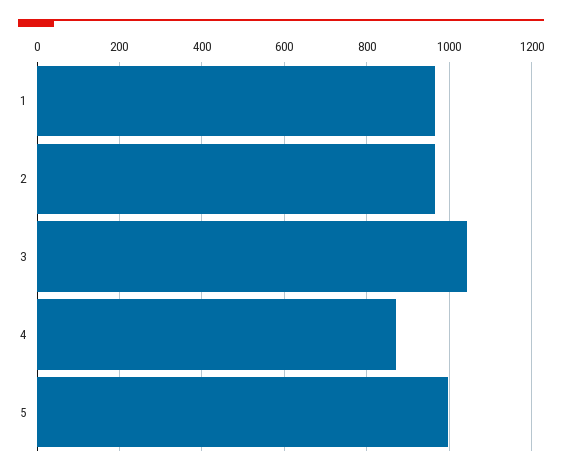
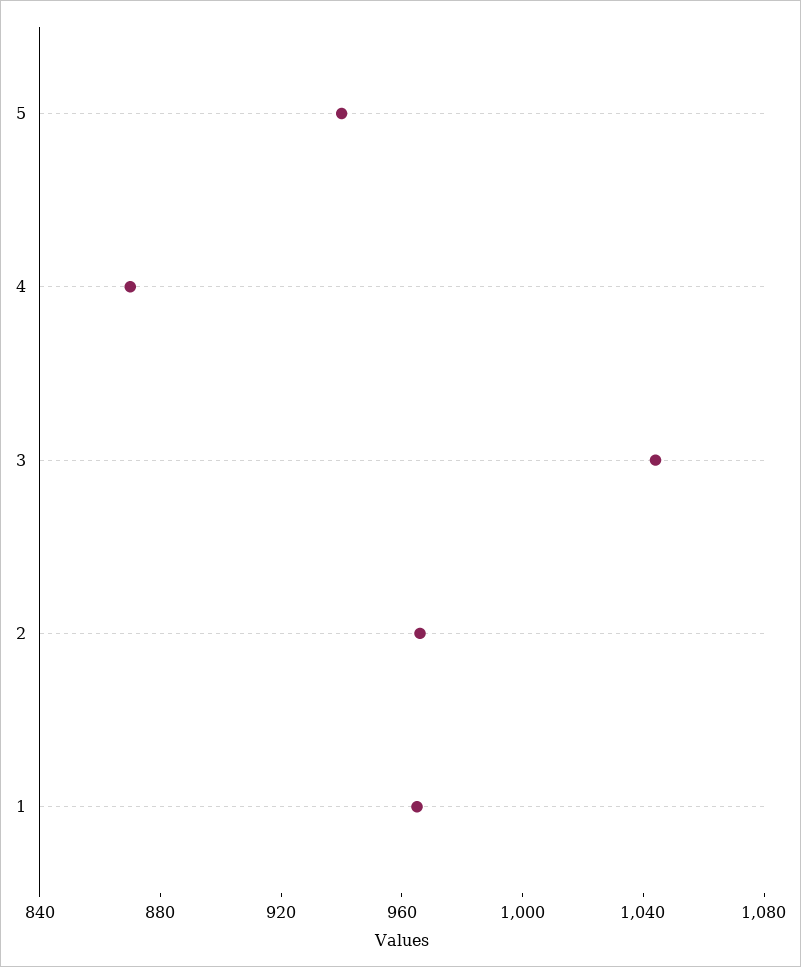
  {
    "1": 970,
    "2": 970,
    "3": 1040,
    "4": 870,
-   "5": 1000
+   "5": 940
  }

